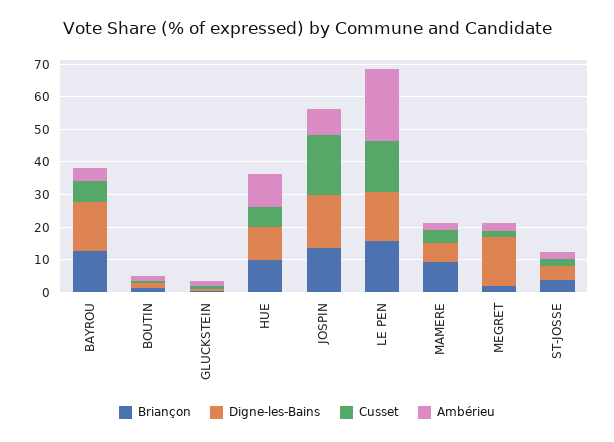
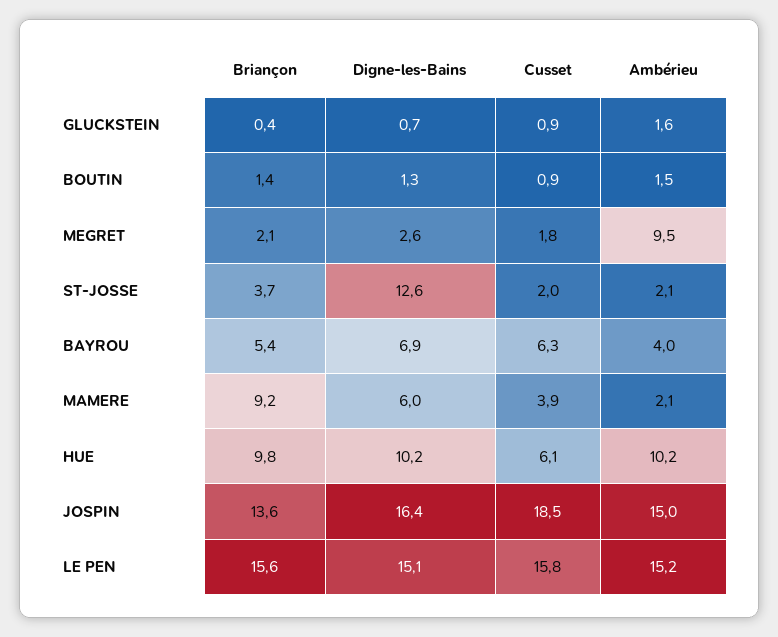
  {
    "Briançon": {
-     "BAYROU": 12.5,
+     "BAYROU": 5.4,
      "BOUTIN": 1.4,
      "GLUCKSTEIN": 0.4,
      "HUE": 9.8,
      "JOSPIN": 13.6,
      "LE PEN": 15.6,
      "MAMERE": 9.2,
      "MEGRET": 2.1,
      "ST-JOSSE": 3.7
    },
    "Digne-les-Bains": {
-     "BAYROU": 15,
+     "BAYROU": 6.9,
      "BOUTIN": 1.3,
      "GLUCKSTEIN": 0.7,
      "HUE": 10.2,
      "JOSPIN": 16.4,
      "LE PEN": 15.1,
      "MAMERE": 6,
-     "MEGRET": 15,
+     "MEGRET": 2.6,
-     "ST-JOSSE": 5
+     "ST-JOSSE": 12.6
    },
    "Cusset": {
      "BAYROU": 6.3,
      "BOUTIN": 0.9,
      "GLUCKSTEIN": 0.9,
      "HUE": 6.1,
      "JOSPIN": 18.5,
      "LE PEN": 15.8,
      "MAMERE": 3.9,
      "MEGRET": 1.8,
      "ST-JOSSE": 2
    },
    "Ambérieu": {
      "BAYROU": 4,
      "BOUTIN": 1.5,
      "GLUCKSTEIN": 1.6,
      "HUE": 10.2,
-     "JOSPIN": 7.5,
+     "JOSPIN": 15,
-     "LE PEN": 22.5,
+     "LE PEN": 15.2,
      "MAMERE": 2.1,
-     "MEGRET": 2.5,
+     "MEGRET": 9.5,
      "ST-JOSSE": 2.1
    }
  }

